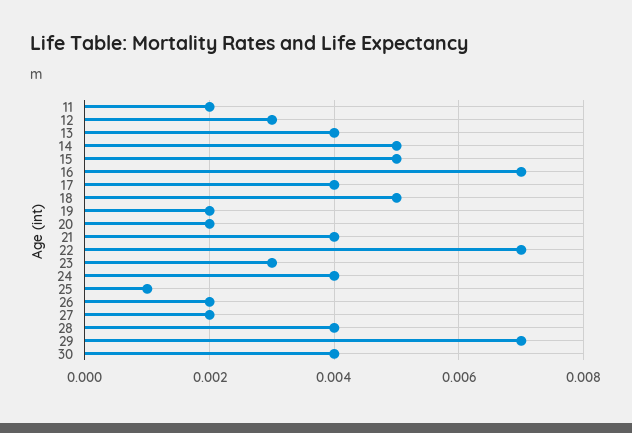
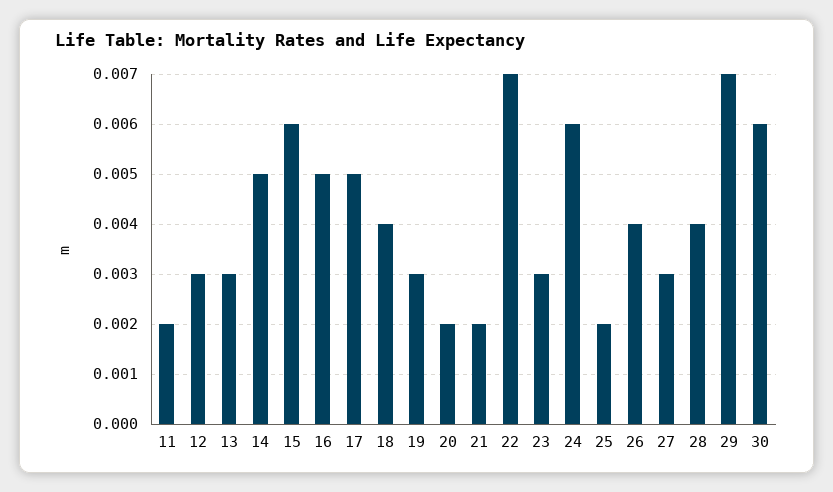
  {
    "11": 0.002,
    "12": 0.003,
-   "13": 0.004,
+   "13": 0.003,
    "14": 0.005,
-   "15": 0.005,
+   "15": 0.006,
-   "16": 0.007,
+   "16": 0.005,
-   "17": 0.004,
+   "17": 0.005,
-   "18": 0.005,
+   "18": 0.004,
-   "19": 0.002,
+   "19": 0.003,
    "20": 0.002,
-   "21": 0.004,
+   "21": 0.002,
    "22": 0.007,
    "23": 0.003,
-   "24": 0.004,
+   "24": 0.006,
-   "25": 0.001,
+   "25": 0.002,
-   "26": 0.002,
+   "26": 0.004,
-   "27": 0.002,
+   "27": 0.003,
    "28": 0.004,
    "29": 0.007,
-   "30": 0.004
+   "30": 0.006
  }

